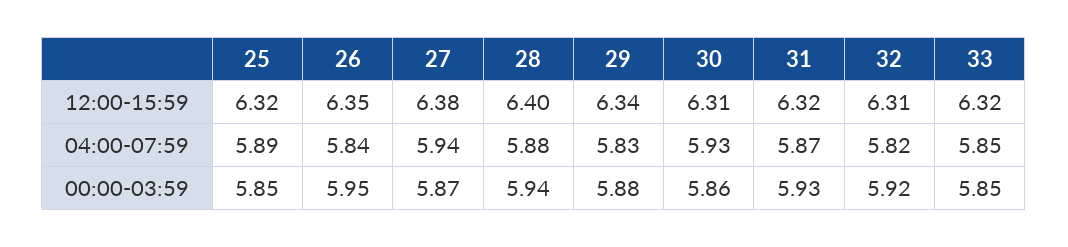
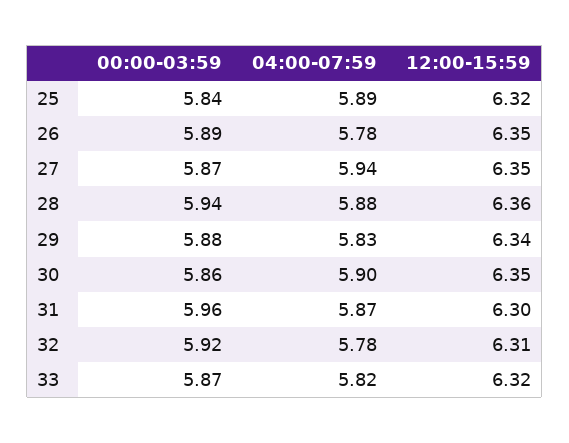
  {
    "25": {
      "12:00-15:59": 6.32,
      "04:00-07:59": 5.89,
-     "00:00-03:59": 5.85
+     "00:00-03:59": 5.84
    },
    "26": {
      "12:00-15:59": 6.35,
-     "04:00-07:59": 5.84,
+     "04:00-07:59": 5.78,
-     "00:00-03:59": 5.95
+     "00:00-03:59": 5.89
    },
    "27": {
-     "12:00-15:59": 6.38,
+     "12:00-15:59": 6.35,
      "04:00-07:59": 5.94,
      "00:00-03:59": 5.87
    },
    "28": {
-     "12:00-15:59": 6.4,
+     "12:00-15:59": 6.36,
      "04:00-07:59": 5.88,
      "00:00-03:59": 5.94
    },
    "29": {
      "12:00-15:59": 6.34,
      "04:00-07:59": 5.83,
      "00:00-03:59": 5.88
    },
    "30": {
-     "12:00-15:59": 6.31,
+     "12:00-15:59": 6.35,
-     "04:00-07:59": 5.93,
+     "04:00-07:59": 5.9,
      "00:00-03:59": 5.86
    },
    "31": {
-     "12:00-15:59": 6.32,
+     "12:00-15:59": 6.3,
      "04:00-07:59": 5.87,
-     "00:00-03:59": 5.93
+     "00:00-03:59": 5.96
    },
    "32": {
      "12:00-15:59": 6.31,
-     "04:00-07:59": 5.82,
+     "04:00-07:59": 5.78,
      "00:00-03:59": 5.92
    },
    "33": {
      "12:00-15:59": 6.32,
-     "04:00-07:59": 5.85,
+     "04:00-07:59": 5.82,
-     "00:00-03:59": 5.85
+     "00:00-03:59": 5.87
    }
  }

